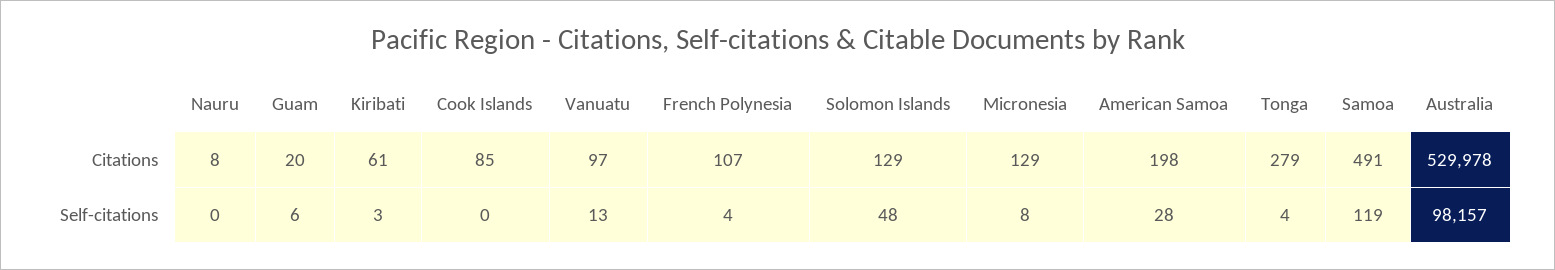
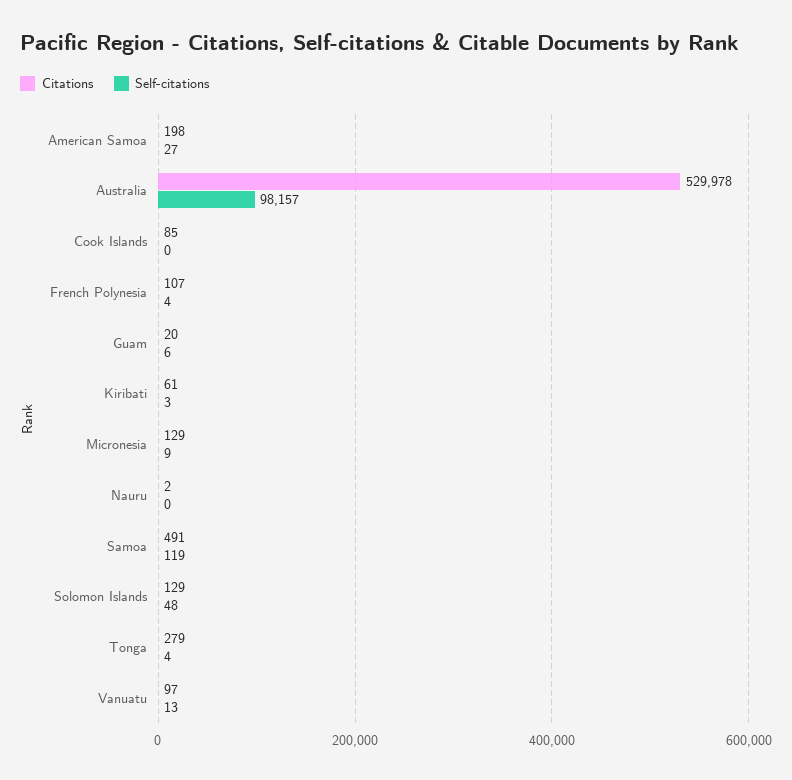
  {
    "Citations": {
-     "Nauru": 8,
+     "Nauru": 2,
      "Guam": 20,
      "Kiribati": 61,
      "Cook Islands": 85,
      "Vanuatu": 97,
      "French Polynesia": 107,
      "Solomon Islands": 129,
      "Micronesia": 129,
      "American Samoa": 198,
      "Tonga": 279,
      "Samoa": 491,
      "Australia": 529978
    },
    "Self-citations": {
      "Nauru": 0,
      "Guam": 6,
      "Kiribati": 3,
      "Cook Islands": 0,
      "Vanuatu": 13,
      "French Polynesia": 4,
      "Solomon Islands": 48,
-     "Micronesia": 8,
+     "Micronesia": 9,
-     "American Samoa": 28,
+     "American Samoa": 27,
      "Tonga": 4,
      "Samoa": 119,
      "Australia": 98157
    }
  }

